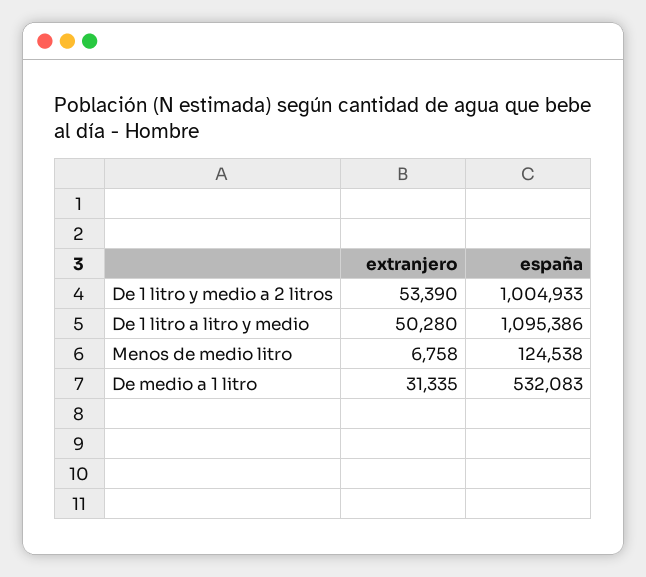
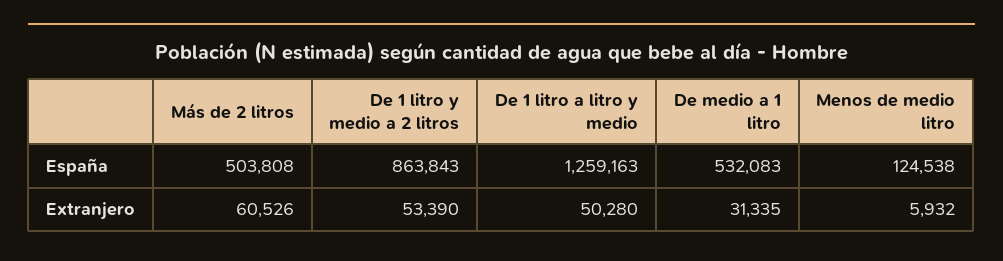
  {
    "extranjero": {
      "De 1 litro y medio a 2 litros": 53390,
      "De 1 litro a litro y medio": 50280,
-     "Menos de medio litro": 6758,
+     "Menos de medio litro": 5932,
-     "De medio a 1 litro": 31335
+     "De medio a 1 litro": 31335,
+     "Más de 2 litros": 60526
    },
    "españa": {
-     "De 1 litro y medio a 2 litros": 1004933,
+     "De 1 litro y medio a 2 litros": 863843,
-     "De 1 litro a litro y medio": 1095386,
+     "De 1 litro a litro y medio": 1259163,
      "Menos de medio litro": 124538,
-     "De medio a 1 litro": 532083
+     "De medio a 1 litro": 532083,
+     "Más de 2 litros": 503808
    }
  }

